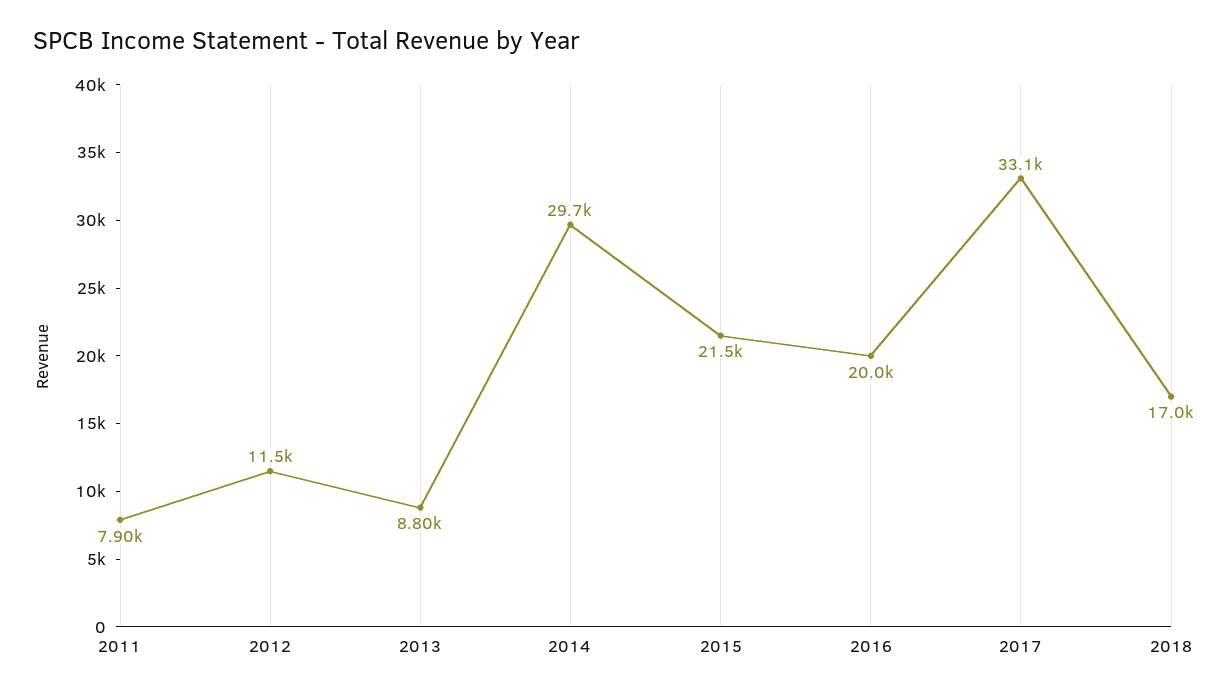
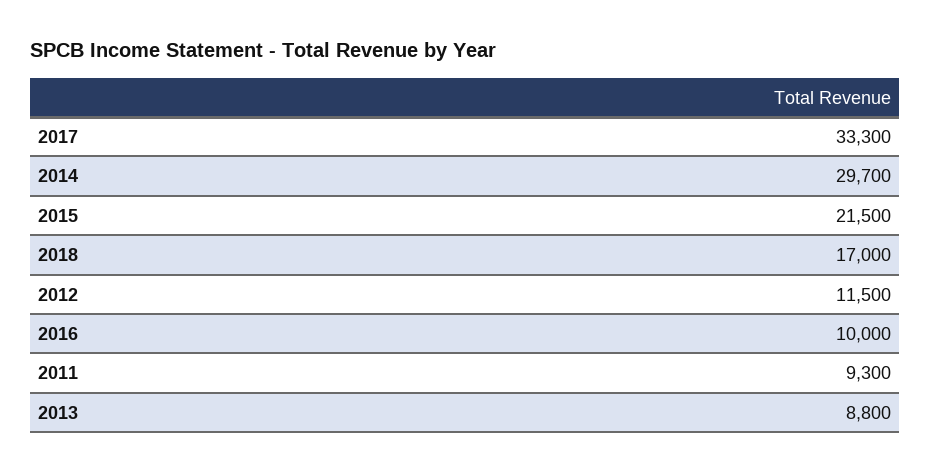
  {
-   "2011": 7900,
+   "2011": 9300,
    "2012": 11500,
    "2013": 8800,
    "2014": 29700,
    "2015": 21500,
-   "2016": 20000,
+   "2016": 10000,
-   "2017": 33100,
+   "2017": 33300,
    "2018": 17000
  }

